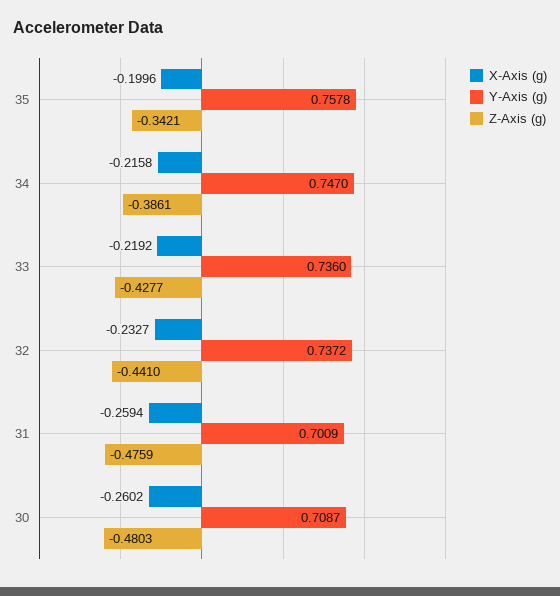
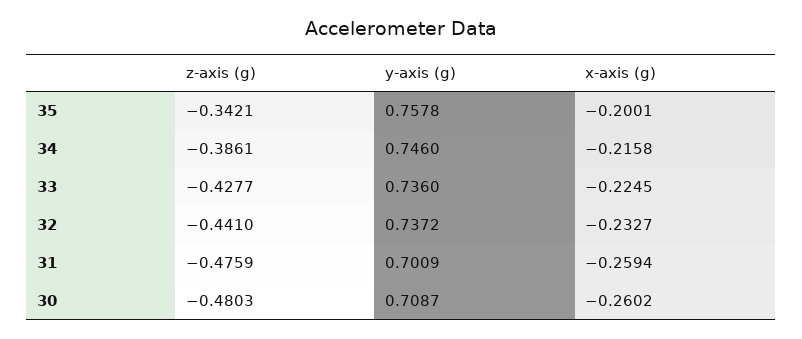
  {
    "X-Axis (g)": {
-     "35": -0.1996,
+     "35": -0.2001,
      "34": -0.2158,
-     "33": -0.2192,
+     "33": -0.2245,
      "32": -0.2327,
      "31": -0.2594,
      "30": -0.2602
    },
    "Y-Axis (g)": {
      "35": 0.7578,
-     "34": 0.747,
+     "34": 0.746,
      "33": 0.736,
      "32": 0.7372,
      "31": 0.7009,
      "30": 0.7087
    },
    "Z-Axis (g)": {
      "35": -0.3421,
      "34": -0.3861,
      "33": -0.4277,
      "32": -0.441,
      "31": -0.4759,
      "30": -0.4803
    }
  }

